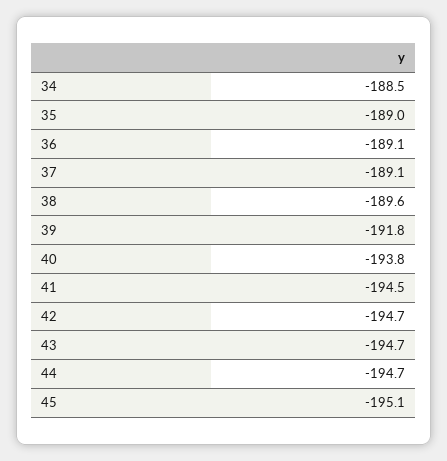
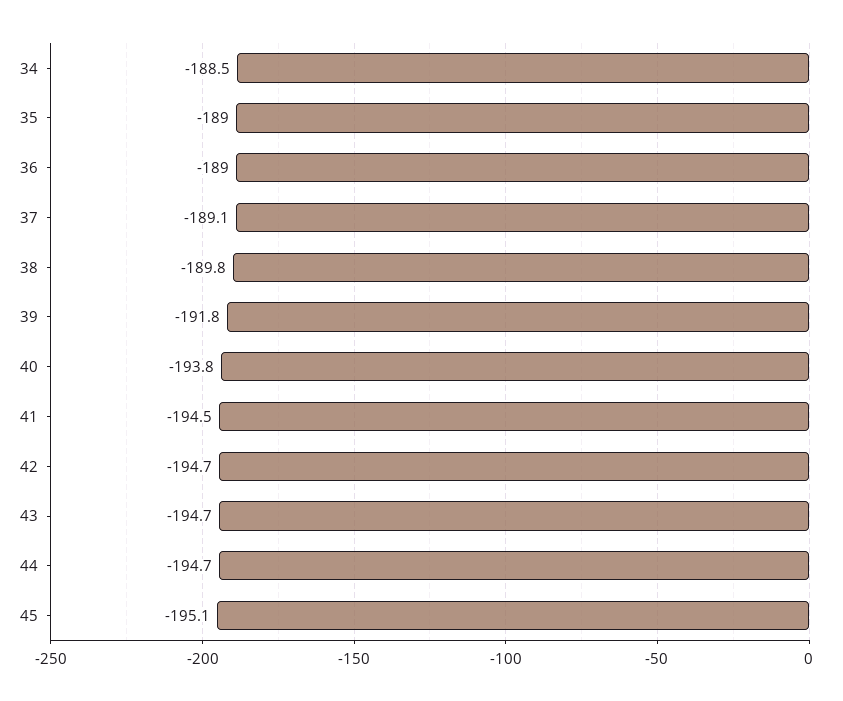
  {
    "34": -188.5,
    "35": -189,
-   "36": -189.1,
+   "36": -189,
    "37": -189.1,
-   "38": -189.6,
+   "38": -189.8,
    "39": -191.8,
    "40": -193.8,
    "41": -194.5,
    "42": -194.7,
    "43": -194.7,
    "44": -194.7,
    "45": -195.1
  }

